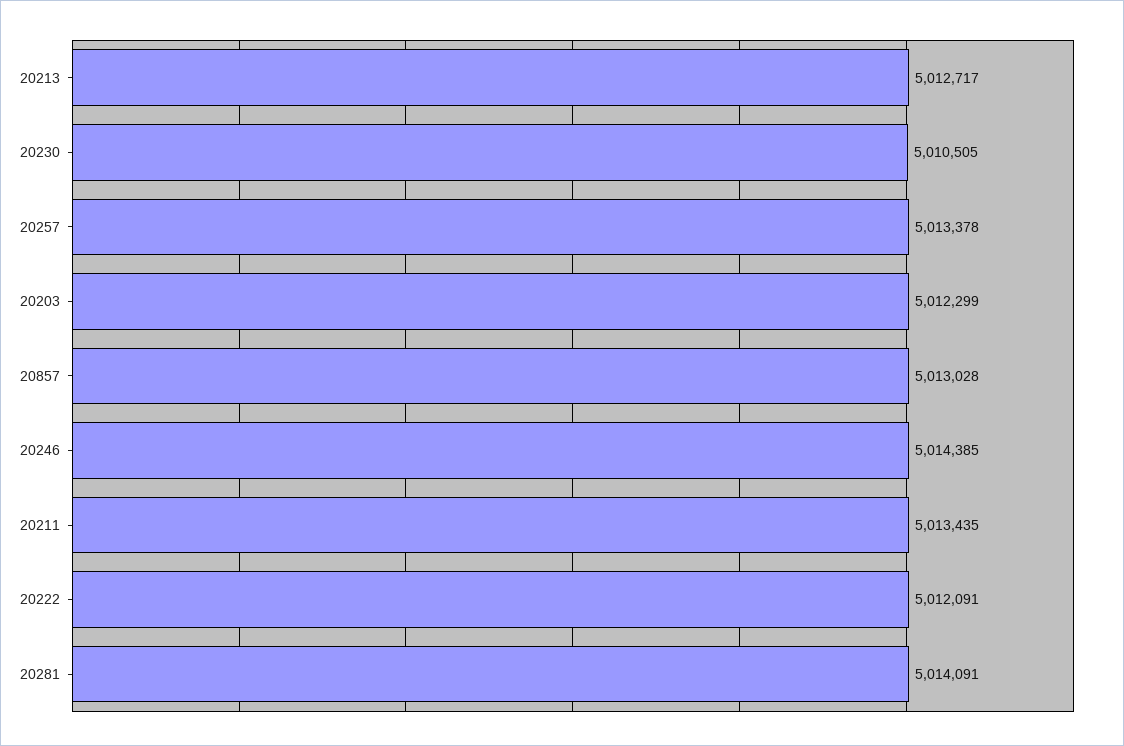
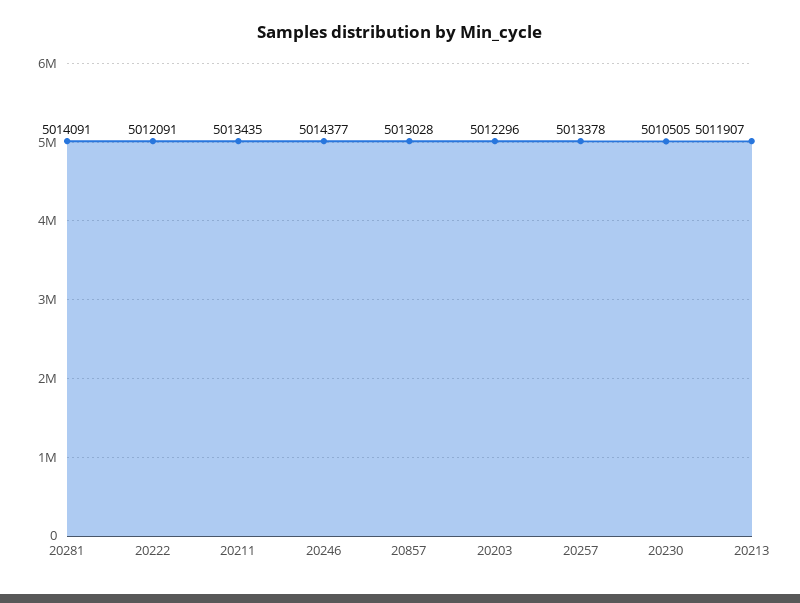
  {
-   "20213": 5012717,
+   "20213": 5011907,
    "20230": 5010505,
    "20257": 5013378,
-   "20203": 5012299,
+   "20203": 5012296,
    "20857": 5013028,
-   "20246": 5014385,
+   "20246": 5014377,
    "20211": 5013435,
    "20222": 5012091,
    "20281": 5014091
  }

